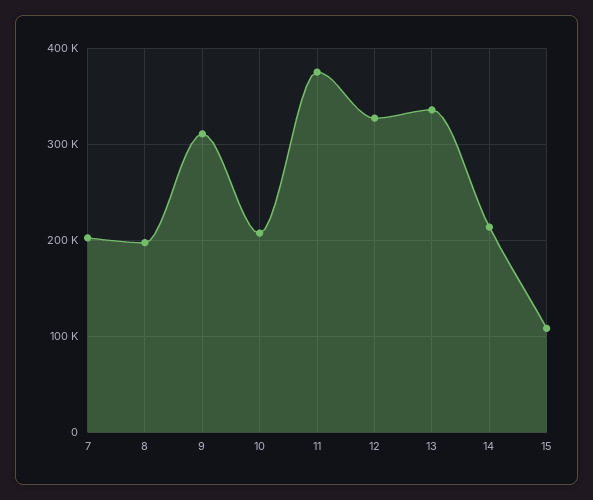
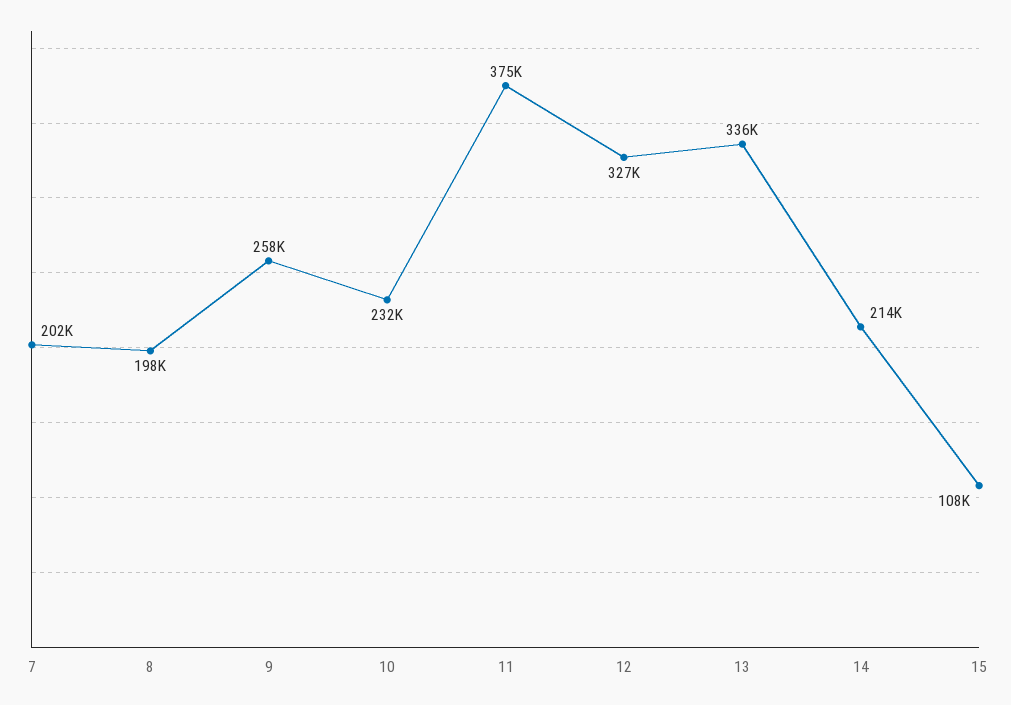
  {
    "7": 202000,
    "8": 198000,
-   "9": 310000,
+   "9": 258000,
-   "10": 210000,
+   "10": 232000,
    "11": 375000,
    "12": 327000,
    "13": 336000,
    "14": 214000,
    "15": 108000
  }

